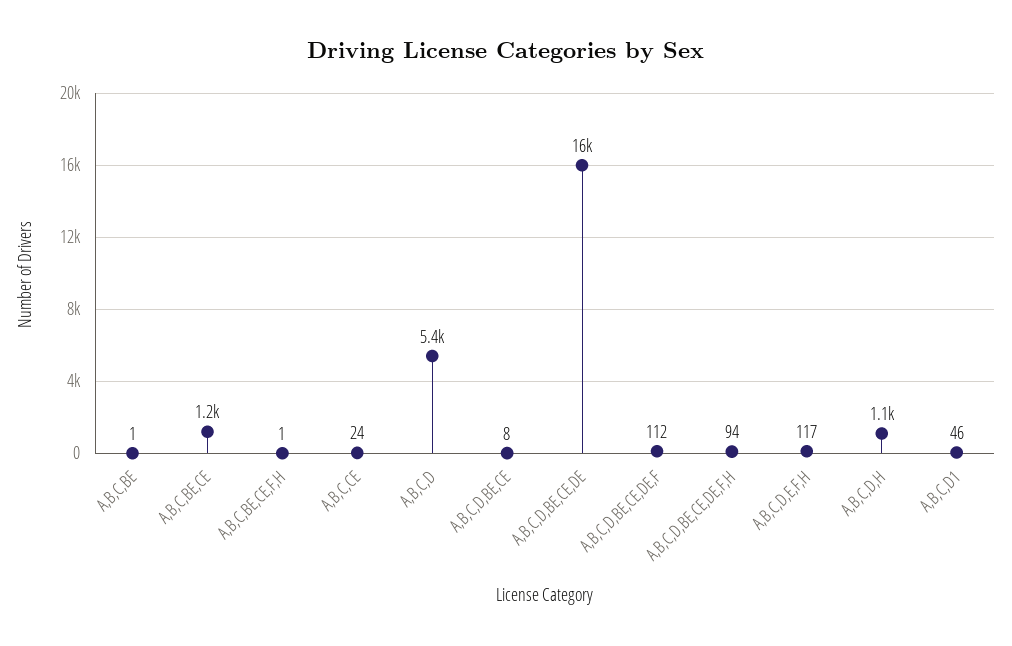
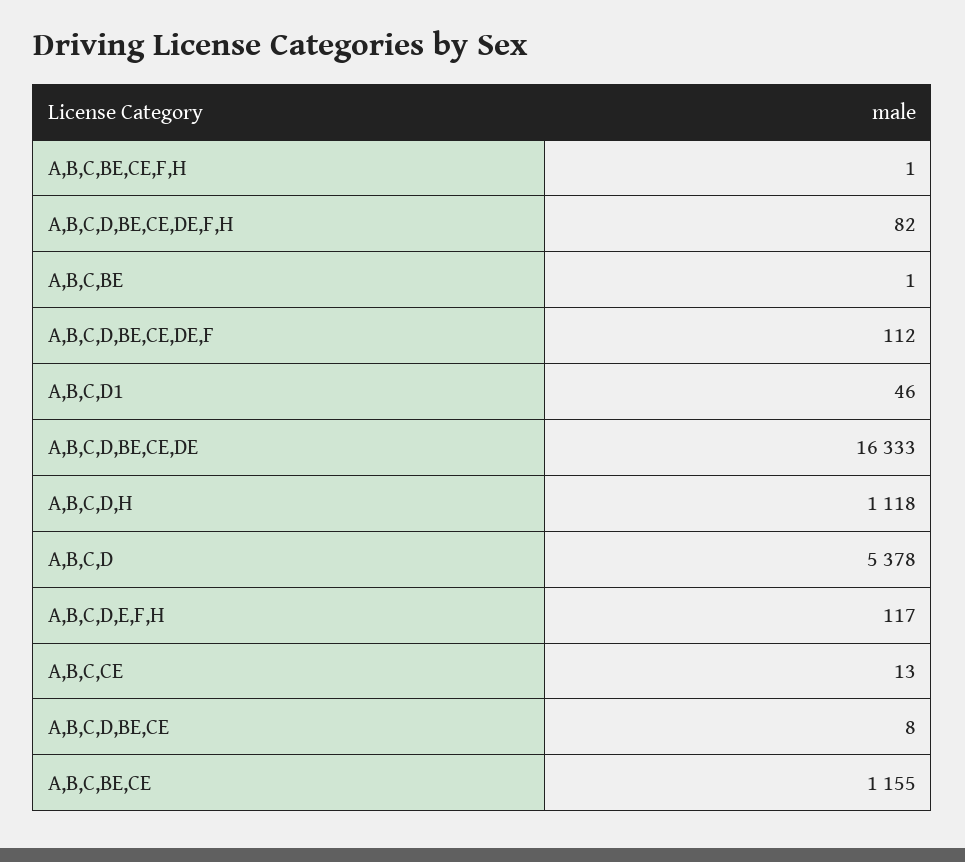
  {
    "A,B,C,BE": 1,
    "A,B,C,BE,CE": 1155,
    "A,B,C,BE,CE,F,H": 1,
-   "A,B,C,CE": 24,
+   "A,B,C,CE": 13,
    "A,B,C,D": 5378,
    "A,B,C,D,BE,CE": 8,
    "A,B,C,D,BE,CE,DE": 16333,
    "A,B,C,D,BE,CE,DE,F": 112,
-   "A,B,C,D,BE,CE,DE,F,H": 94,
+   "A,B,C,D,BE,CE,DE,F,H": 82,
    "A,B,C,D,E,F,H": 117,
    "A,B,C,D,H": 1118,
    "A,B,C,D1": 46
  }

